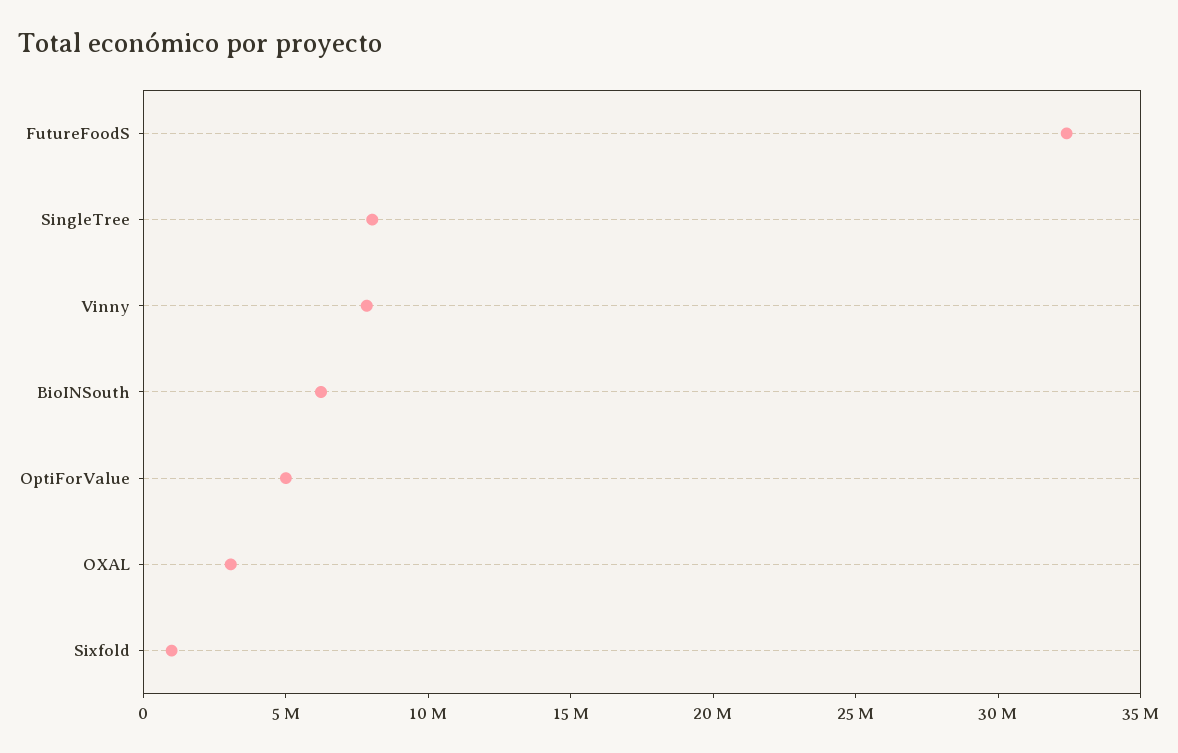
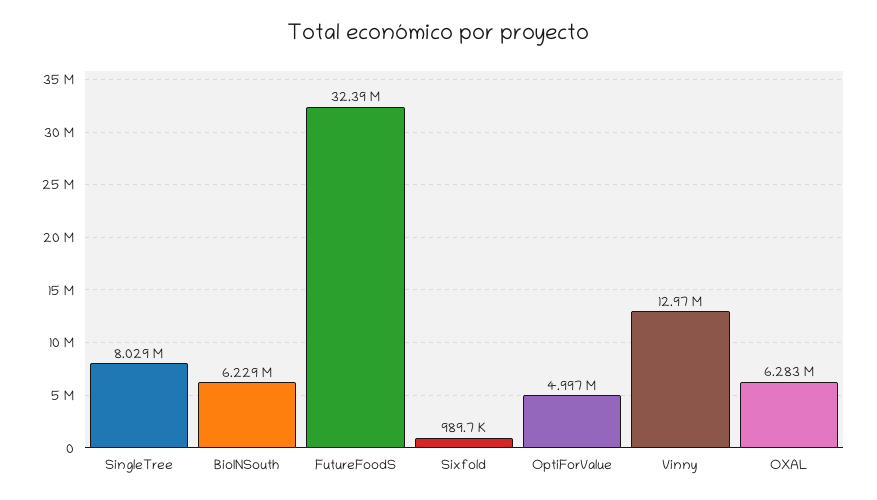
  {
    "FutureFoodS": 32390000,
    "SingleTree": 8029000,
-   "Vinny": 8000000,
+   "Vinny": 12970000,
    "BioINSouth": 6229000,
    "OptiForValue": 4997000,
-   "OXAL": 3000000,
+   "OXAL": 6283000,
    "Sixfold": 989700
  }

